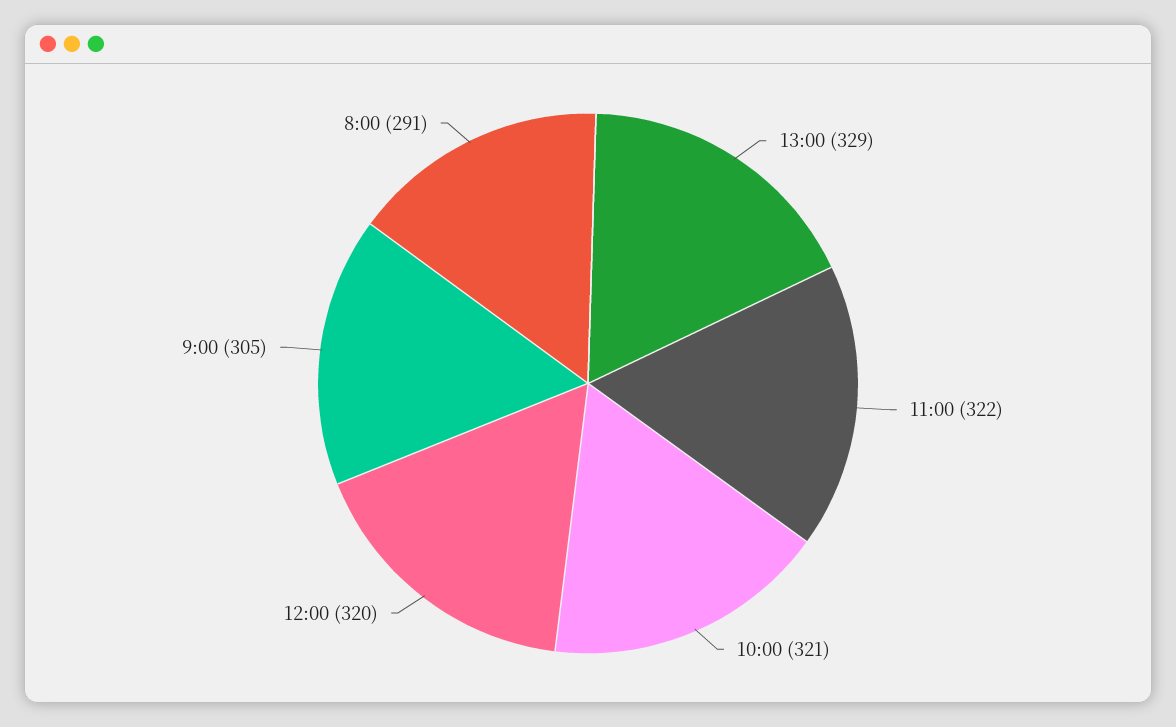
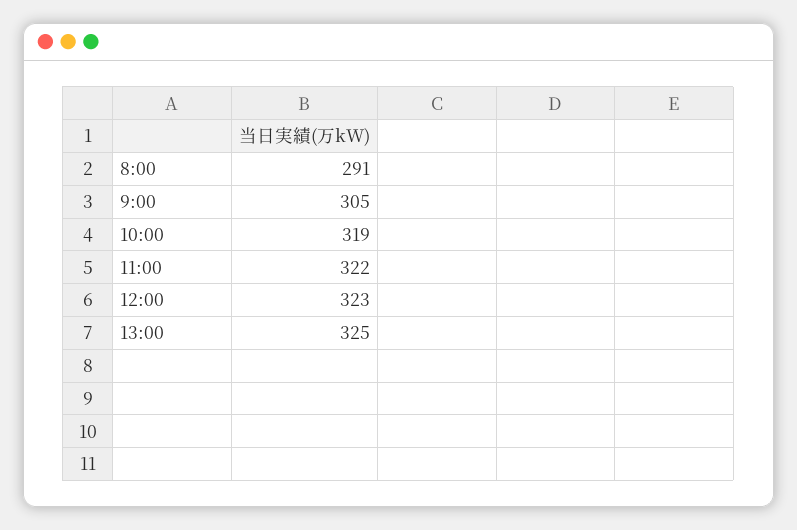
  {
-   "13:00": 329,
+   "13:00": 325,
    "11:00": 322,
-   "10:00": 321,
+   "10:00": 319,
-   "12:00": 320,
+   "12:00": 323,
    "9:00": 305,
    "8:00": 291
  }

